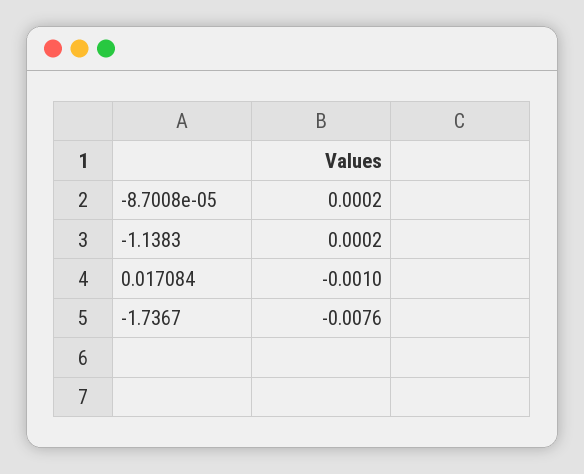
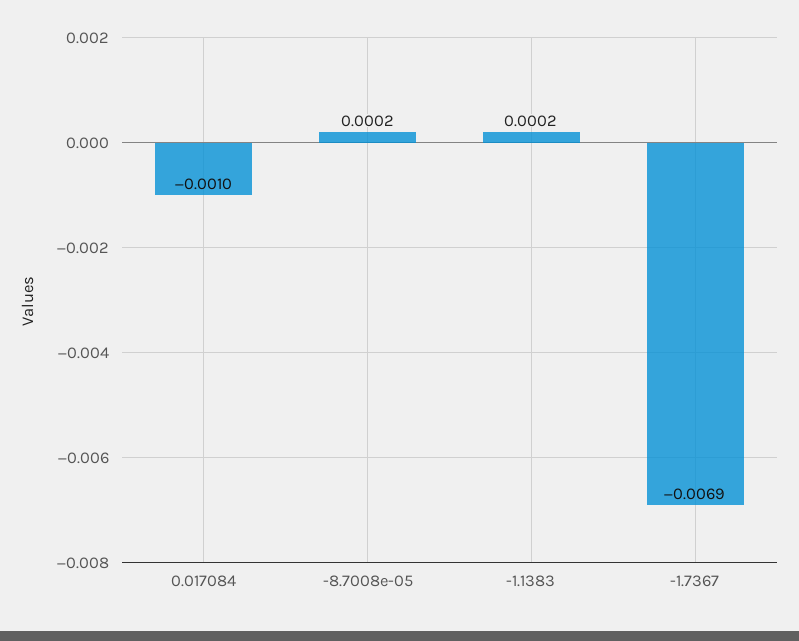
  {
    "-8.7008e-05": 0.0002,
    "-1.1383": 0.0002,
    "0.017084": -0.001,
-   "-1.7367": -0.0076
+   "-1.7367": -0.0069
  }

